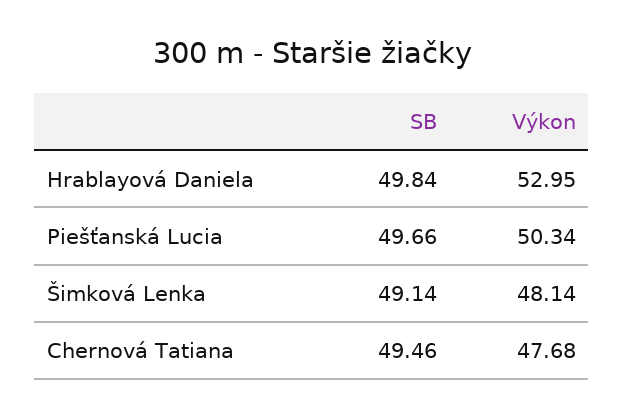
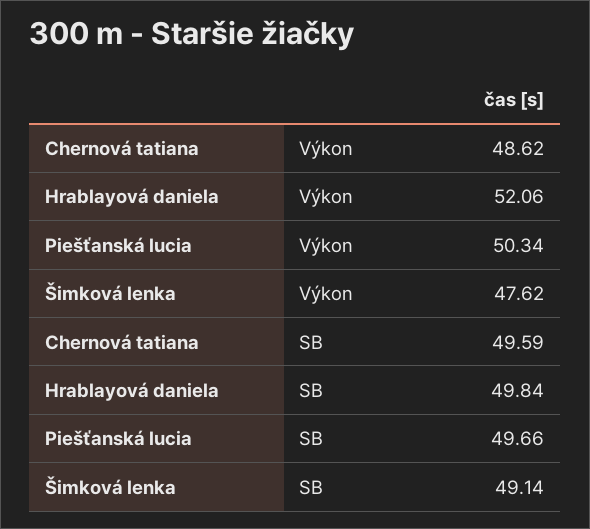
  {
    "SB": {
      "Hrablayová Daniela": 49.84,
      "Piešťanská Lucia": 49.66,
      "Šimková Lenka": 49.14,
-     "Chernová Tatiana": 49.46
+     "Chernová Tatiana": 49.59
    },
    "Výkon": {
-     "Hrablayová Daniela": 52.95,
+     "Hrablayová Daniela": 52.06,
      "Piešťanská Lucia": 50.34,
-     "Šimková Lenka": 48.14,
+     "Šimková Lenka": 47.62,
-     "Chernová Tatiana": 47.68
+     "Chernová Tatiana": 48.62
    }
  }

